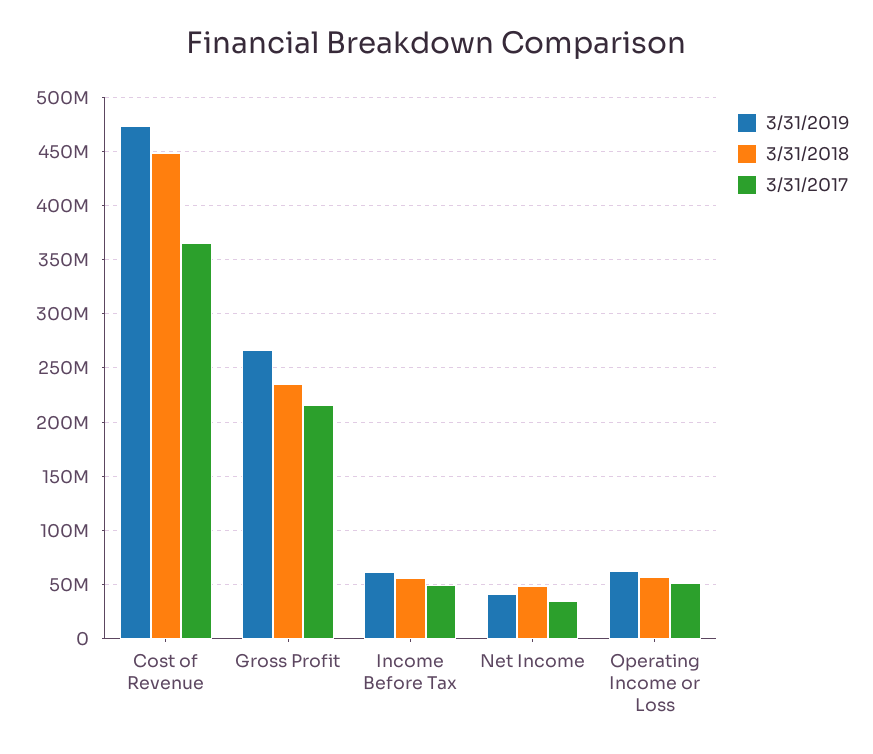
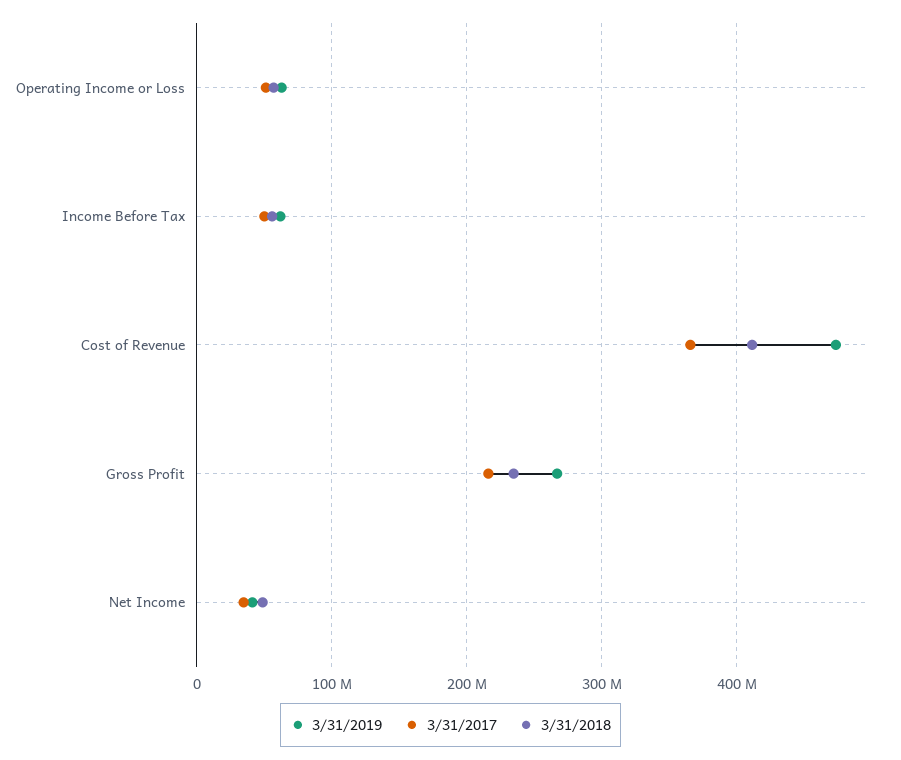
  {
    "3/31/2019": {
      "Cost of Revenue": 470000000,
      "Gross Profit": 270000000,
      "Income Before Tax": 60000000,
      "Net Income": 40000000,
      "Operating Income or Loss": 60000000
    },
    "3/31/2018": {
-     "Cost of Revenue": 450000000,
+     "Cost of Revenue": 410000000,
      "Gross Profit": 230000000,
      "Income Before Tax": 60000000,
      "Net Income": 50000000,
      "Operating Income or Loss": 60000000
    },
    "3/31/2017": {
      "Cost of Revenue": 370000000,
      "Gross Profit": 220000000,
      "Income Before Tax": 50000000,
      "Net Income": 30000000,
      "Operating Income or Loss": 50000000
    }
  }

